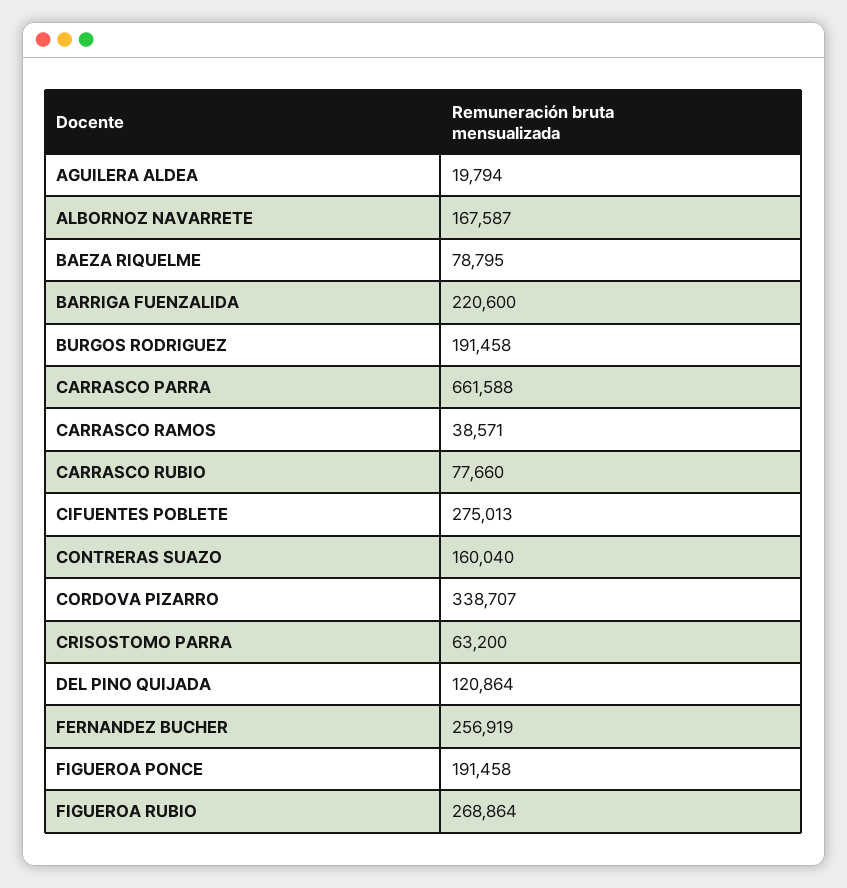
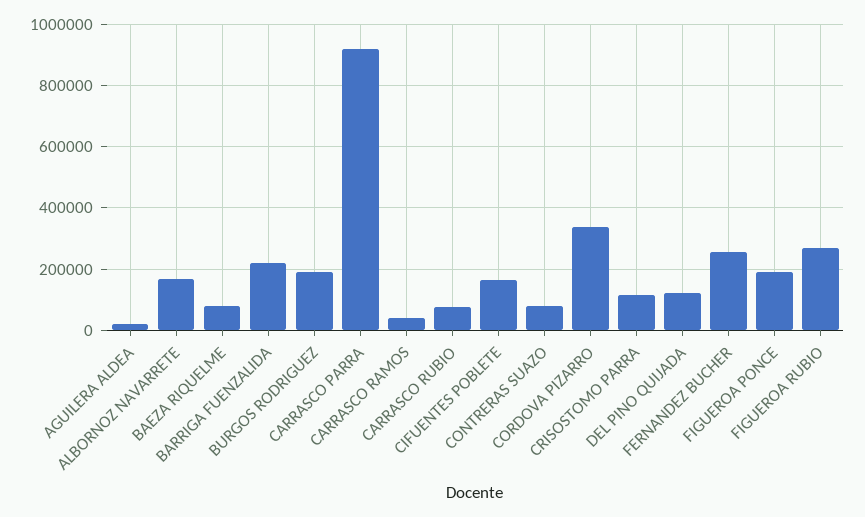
  {
    "AGUILERA ALDEA": 19794,
    "ALBORNOZ NAVARRETE": 167587,
    "BAEZA RIQUELME": 78795,
    "BARRIGA FUENZALIDA": 220600,
    "BURGOS RODRIGUEZ": 191458,
-   "CARRASCO PARRA": 661588,
+   "CARRASCO PARRA": 920000,
    "CARRASCO RAMOS": 38571,
    "CARRASCO RUBIO": 77660,
-   "CIFUENTES POBLETE": 275013,
+   "CIFUENTES POBLETE": 160000,
-   "CONTRERAS SUAZO": 160040,
+   "CONTRERAS SUAZO": 80000,
    "CORDOVA PIZARRO": 338707,
-   "CRISOSTOMO PARRA": 63200,
+   "CRISOSTOMO PARRA": 120000,
    "DEL PINO QUIJADA": 120864,
    "FERNANDEZ BUCHER": 256919,
    "FIGUEROA PONCE": 191458,
    "FIGUEROA RUBIO": 268864
  }

